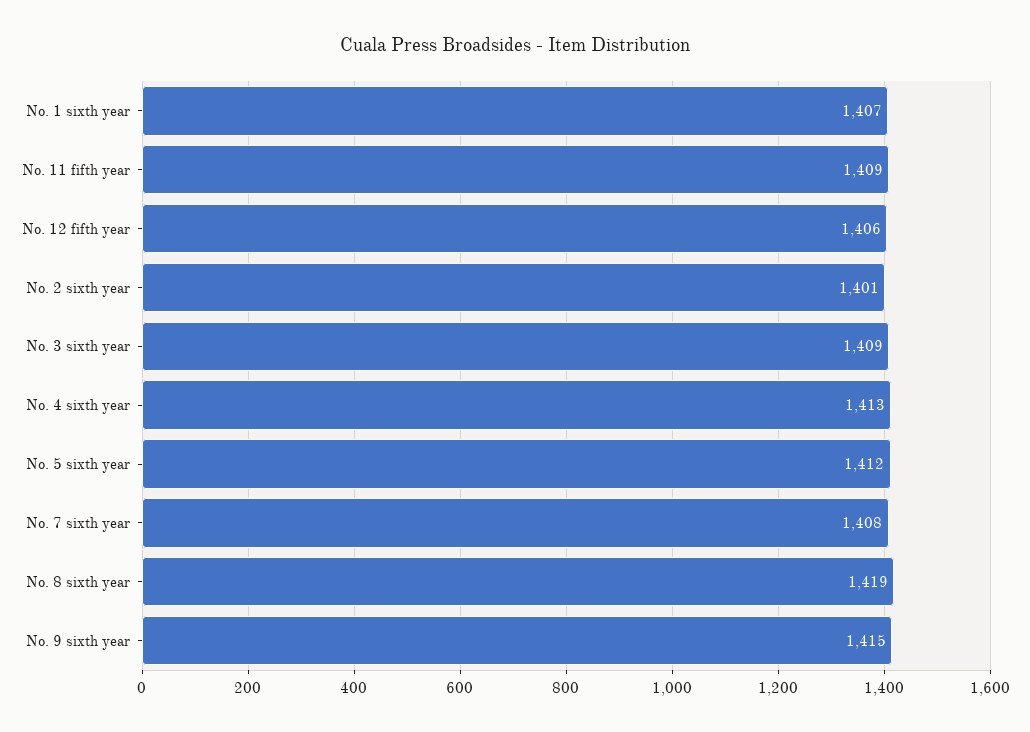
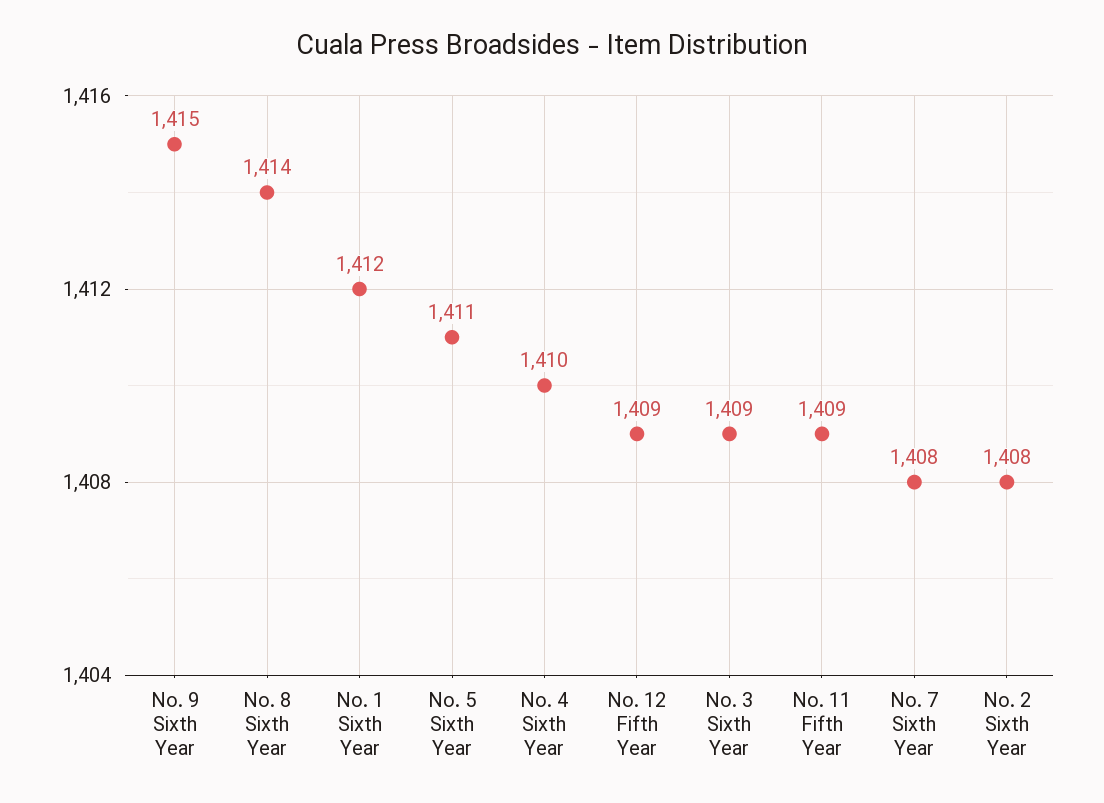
  {
-   "No. 1 sixth year": 1407,
+   "No. 1 sixth year": 1412,
    "No. 11 fifth year": 1409,
-   "No. 12 fifth year": 1406,
+   "No. 12 fifth year": 1409,
-   "No. 2 sixth year": 1401,
+   "No. 2 sixth year": 1408,
    "No. 3 sixth year": 1409,
-   "No. 4 sixth year": 1413,
+   "No. 4 sixth year": 1410,
-   "No. 5 sixth year": 1412,
+   "No. 5 sixth year": 1411,
    "No. 7 sixth year": 1408,
-   "No. 8 sixth year": 1419,
+   "No. 8 sixth year": 1414,
    "No. 9 sixth year": 1415
  }

